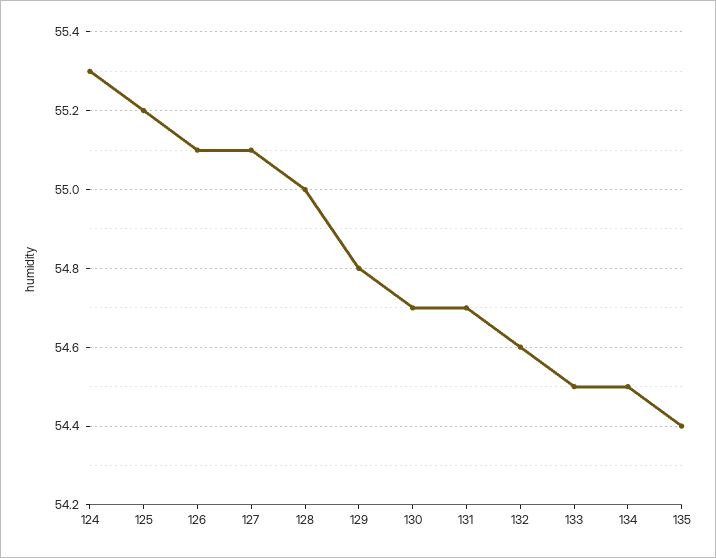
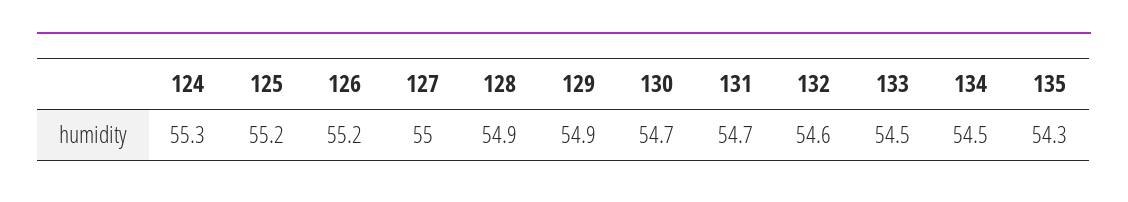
  {
    "124": 55.3,
    "125": 55.2,
-   "126": 55.1,
+   "126": 55.2,
-   "127": 55.1,
+   "127": 55,
-   "128": 55,
+   "128": 54.9,
-   "129": 54.8,
+   "129": 54.9,
    "130": 54.7,
    "131": 54.7,
    "132": 54.6,
    "133": 54.5,
    "134": 54.5,
-   "135": 54.4
+   "135": 54.3
  }

